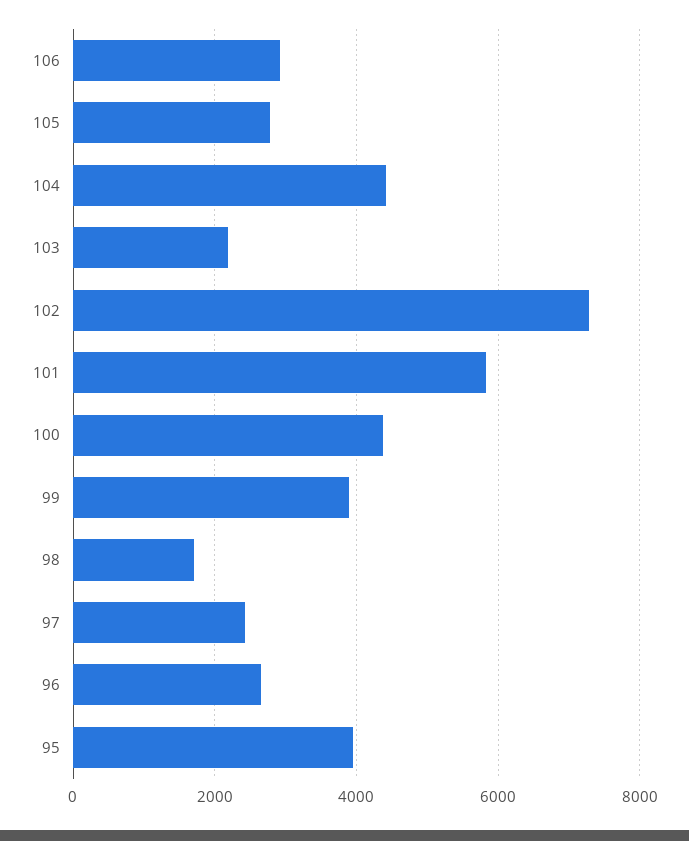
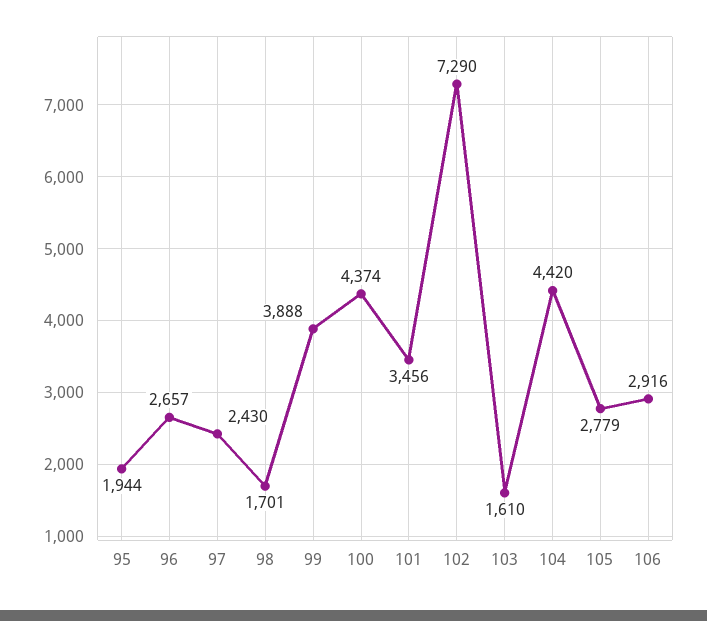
  {
    "106": 2916,
    "105": 2779,
    "104": 4420,
-   "103": 2200,
+   "103": 1610,
    "102": 7290,
-   "101": 5800,
+   "101": 3456,
    "100": 4374,
    "99": 3888,
    "98": 1701,
    "97": 2430,
    "96": 2657,
-   "95": 4000
+   "95": 1944
  }

